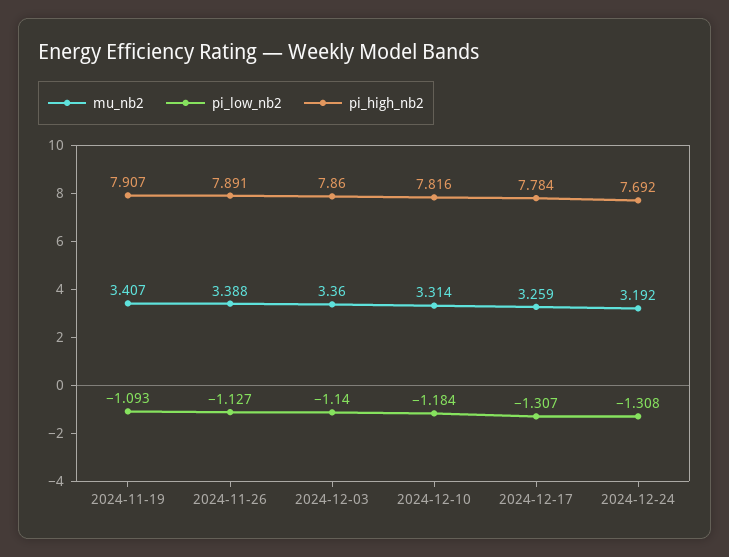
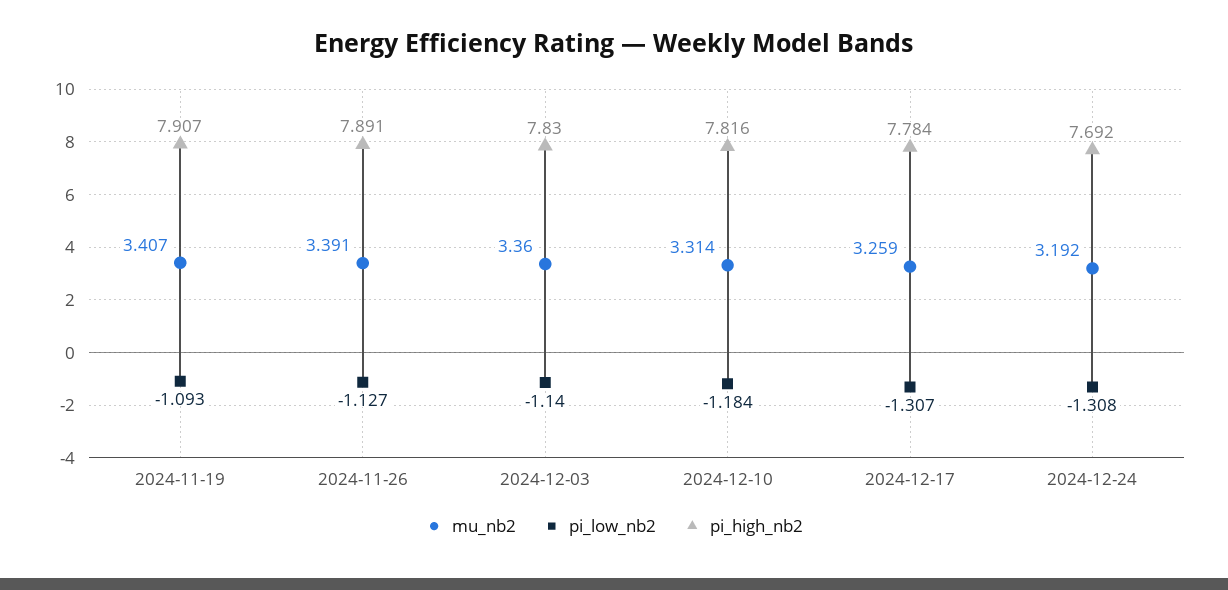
  {
    "mu_nb2": {
      "2024-11-19": 3.407,
-     "2024-11-26": 3.388,
+     "2024-11-26": 3.391,
      "2024-12-03": 3.36,
      "2024-12-10": 3.314,
      "2024-12-17": 3.259,
      "2024-12-24": 3.192
    },
    "pi_low_nb2": {
      "2024-11-19": -1.093,
      "2024-11-26": -1.127,
      "2024-12-03": -1.14,
      "2024-12-10": -1.184,
      "2024-12-17": -1.307,
      "2024-12-24": -1.308
    },
    "pi_high_nb2": {
      "2024-11-19": 7.907,
      "2024-11-26": 7.891,
-     "2024-12-03": 7.86,
+     "2024-12-03": 7.83,
      "2024-12-10": 7.816,
      "2024-12-17": 7.784,
      "2024-12-24": 7.692
    }
  }

